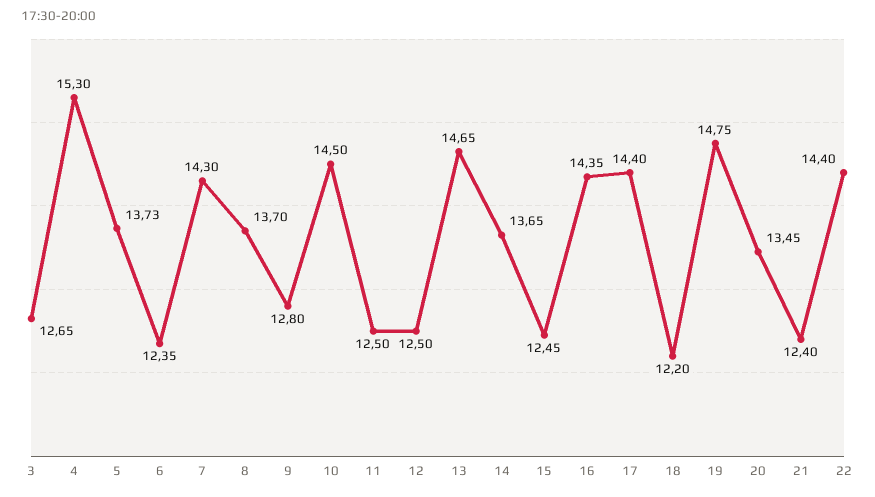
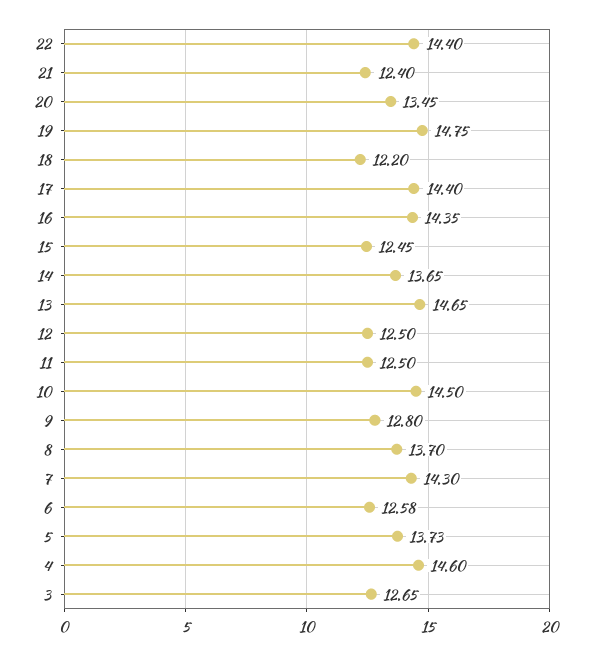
  {
    "3": 12.65,
-   "4": 15.3,
+   "4": 14.6,
    "5": 13.73,
-   "6": 12.35,
+   "6": 12.58,
    "7": 14.3,
    "8": 13.7,
    "9": 12.8,
    "10": 14.5,
    "11": 12.5,
    "12": 12.5,
    "13": 14.65,
    "14": 13.65,
    "15": 12.45,
    "16": 14.35,
    "17": 14.4,
    "18": 12.2,
    "19": 14.75,
    "20": 13.45,
    "21": 12.4,
    "22": 14.4
  }

